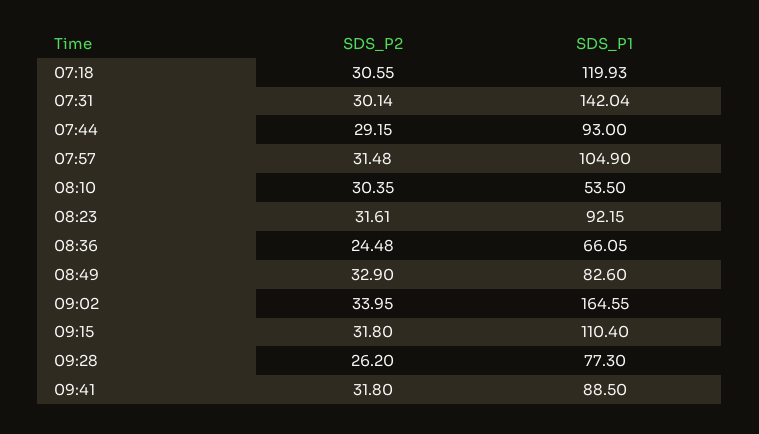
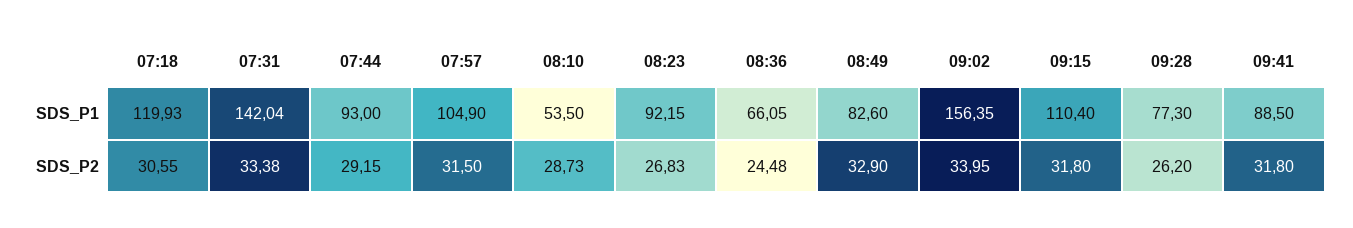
  {
    "SDS_P2": {
      "07:18": 30.55,
-     "07:31": 30.14,
+     "07:31": 33.38,
      "07:44": 29.15,
-     "07:57": 31.48,
+     "07:57": 31.5,
-     "08:10": 30.35,
+     "08:10": 28.73,
-     "08:23": 31.61,
+     "08:23": 26.83,
      "08:36": 24.48,
      "08:49": 32.9,
      "09:02": 33.95,
      "09:15": 31.8,
      "09:28": 26.2,
      "09:41": 31.8
    },
    "SDS_P1": {
      "07:18": 119.93,
      "07:31": 142.04,
      "07:44": 93,
      "07:57": 104.9,
      "08:10": 53.5,
      "08:23": 92.15,
      "08:36": 66.05,
      "08:49": 82.6,
-     "09:02": 164.55,
+     "09:02": 156.35,
      "09:15": 110.4,
      "09:28": 77.3,
      "09:41": 88.5
    }
  }

